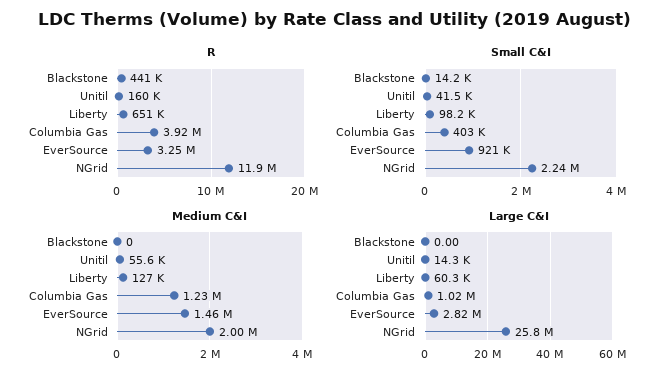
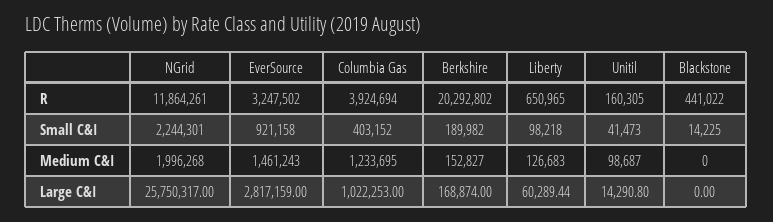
  {
    "R": {
      "Blackstone": 441022,
      "Unitil": 160305,
      "Liberty": 650965,
      "Columbia Gas": 3924694,
      "EverSource": 3247502,
-     "NGrid": 11864261
+     "NGrid": 11864261,
+     "Berkshire": 20292802
    },
    "Small C&I": {
      "Blackstone": 14225,
      "Unitil": 41473,
      "Liberty": 98218,
      "Columbia Gas": 403152,
      "EverSource": 921158,
-     "NGrid": 2244301
+     "NGrid": 2244301,
+     "Berkshire": 189982
    },
    "Medium C&I": {
      "Blackstone": 0,
-     "Unitil": 55600,
+     "Unitil": 98687,
      "Liberty": 126683,
      "Columbia Gas": 1233695,
      "EverSource": 1461243,
-     "NGrid": 1996268
+     "NGrid": 1996268,
+     "Berkshire": 152827
    },
    "Large C&I": {
      "Blackstone": 0,
      "Unitil": 14290.8,
      "Liberty": 60289.44,
      "Columbia Gas": 1022253,
      "EverSource": 2817159,
-     "NGrid": 25750317
+     "NGrid": 25750317,
+     "Berkshire": 168874
    }
  }

